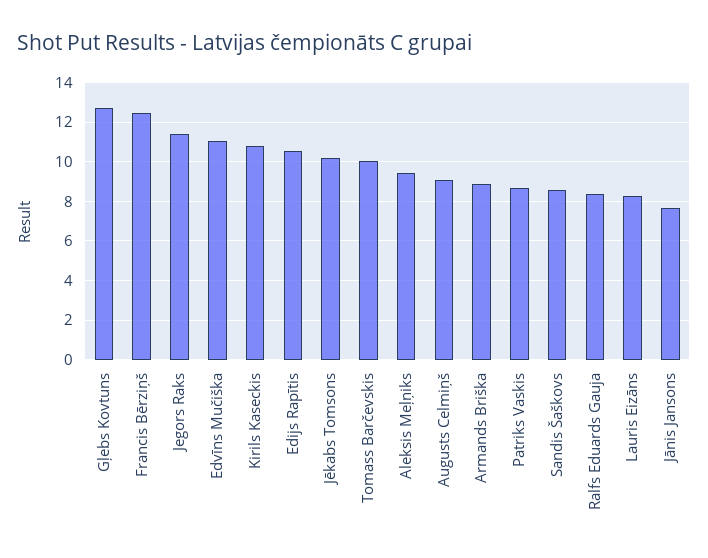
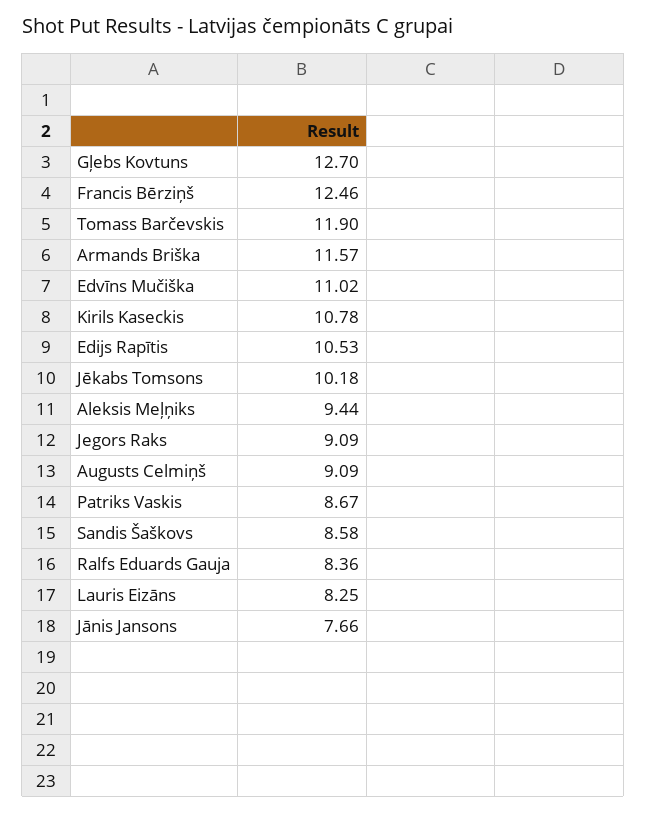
  {
    "Gļebs Kovtuns": 12.7,
    "Francis Bērziņš": 12.46,
-   "Jegors Raks": 11.5,
+   "Jegors Raks": 9.09,
    "Edvīns Mučiška": 11.02,
    "Kirils Kaseckis": 10.78,
    "Edijs Rapītis": 10.53,
    "Jēkabs Tomsons": 10.18,
-   "Tomass Barčevskis": 10,
+   "Tomass Barčevskis": 11.9,
    "Aleksis Meļņiks": 9.44,
    "Augusts Celmiņš": 9.09,
-   "Armands Briška": 9,
+   "Armands Briška": 11.57,
    "Patriks Vaskis": 8.67,
    "Sandis Šaškovs": 8.58,
    "Ralfs Eduards Gauja": 8.36,
    "Lauris Eizāns": 8.25,
    "Jānis Jansons": 7.66
  }

